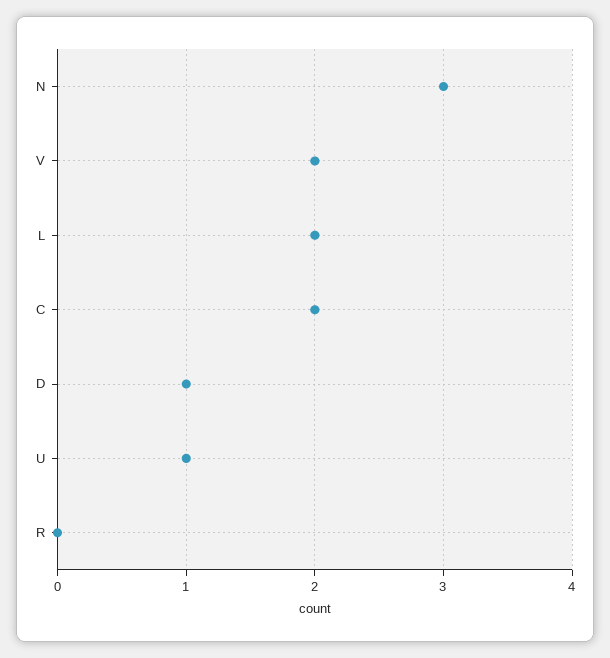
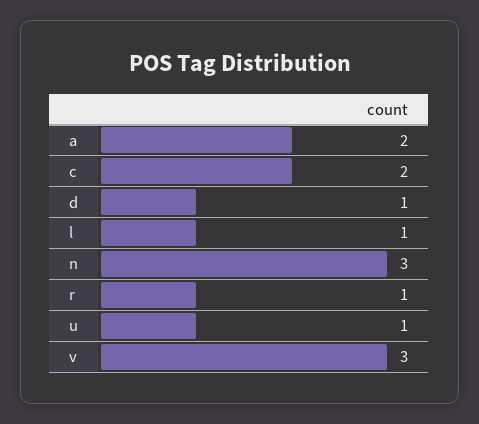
  {
    "N": 3,
-   "V": 2,
+   "V": 3,
-   "L": 2,
+   "L": 1,
    "C": 2,
    "D": 1,
    "U": 1,
-   "R": 0
+   "R": 1,
+   "a": 2
  }

